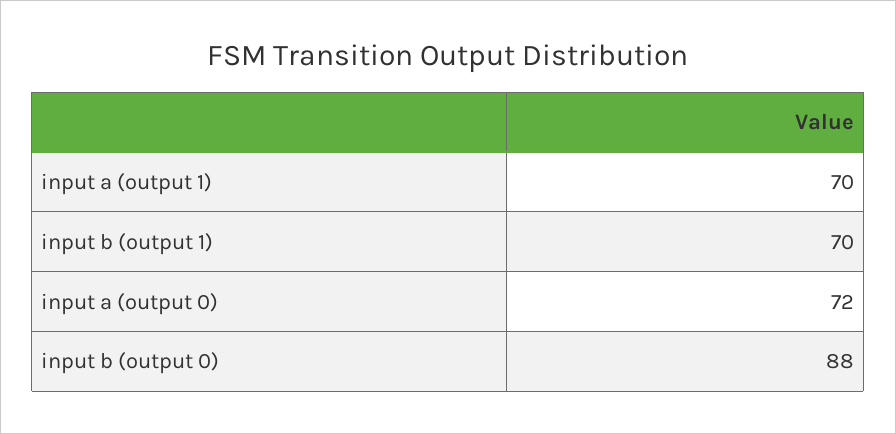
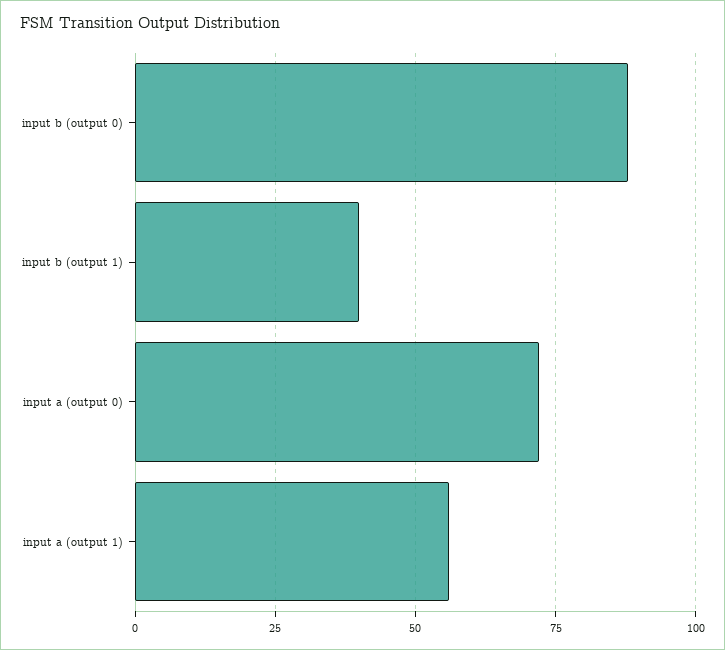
  {
-   "input a (output 1)": 70,
+   "input a (output 1)": 55,
-   "input b (output 1)": 70,
+   "input b (output 1)": 40,
    "input a (output 0)": 72,
    "input b (output 0)": 88
  }

